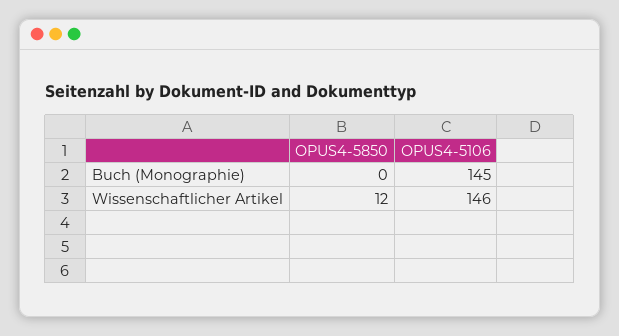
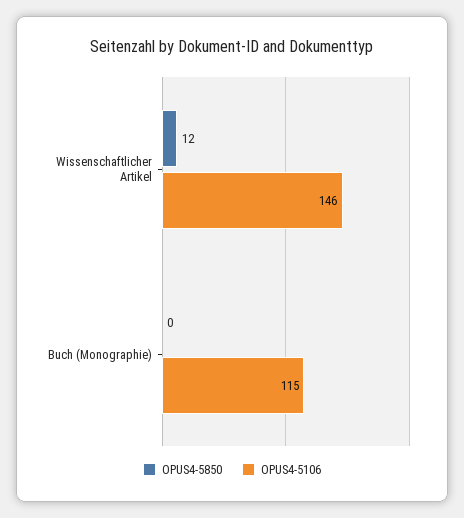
  {
    "OPUS4-5850": {
      "Buch (Monographie)": 0,
      "Wissenschaftlicher Artikel": 12
    },
    "OPUS4-5106": {
-     "Buch (Monographie)": 145,
+     "Buch (Monographie)": 115,
      "Wissenschaftlicher Artikel": 146
    }
  }

